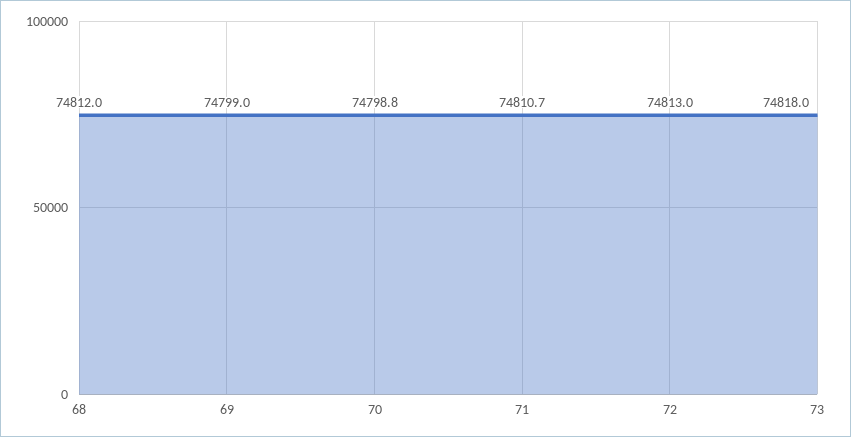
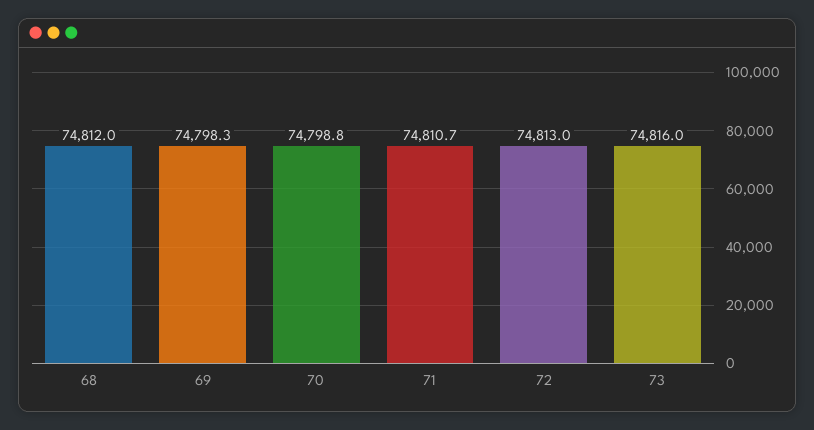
  {
    "68": 74812,
-   "69": 74799,
+   "69": 74798.3,
    "70": 74798.8,
    "71": 74810.7,
    "72": 74813,
-   "73": 74818
+   "73": 74816
  }

